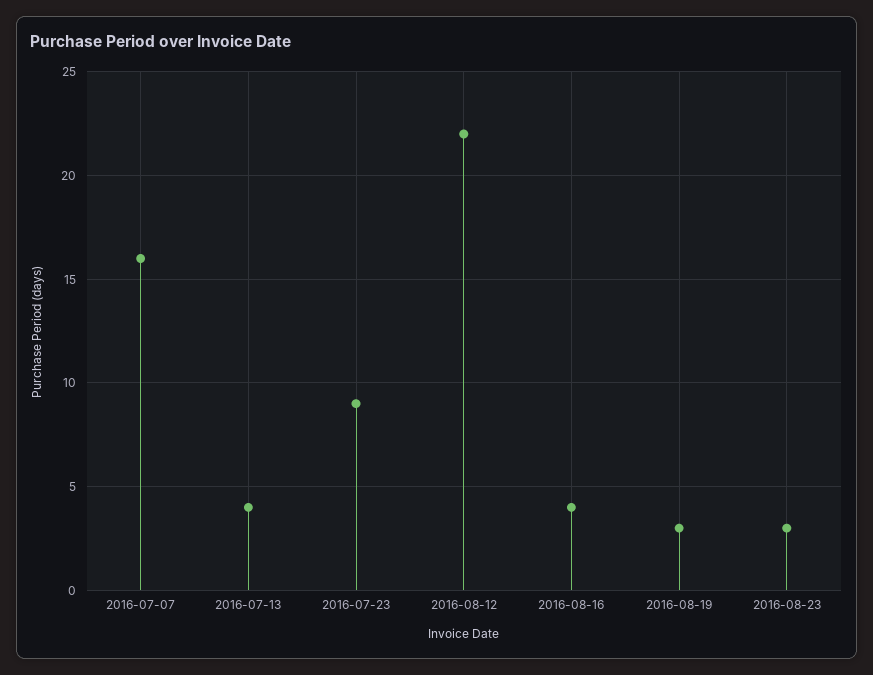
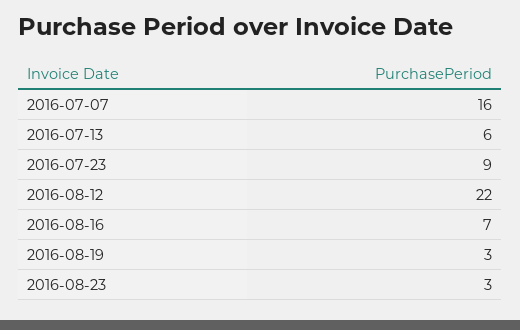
  {
    "2016-07-07": 16,
-   "2016-07-13": 4,
+   "2016-07-13": 6,
    "2016-07-23": 9,
    "2016-08-12": 22,
-   "2016-08-16": 4,
+   "2016-08-16": 7,
    "2016-08-19": 3,
    "2016-08-23": 3
  }

